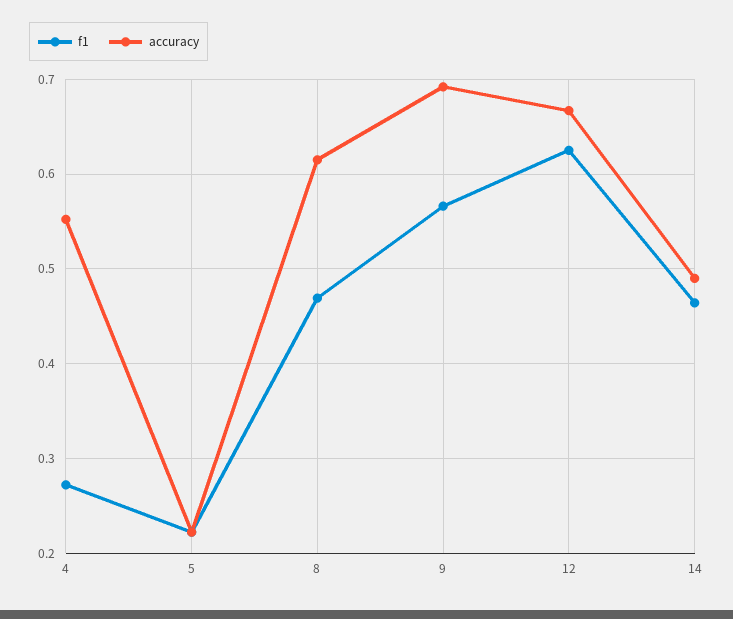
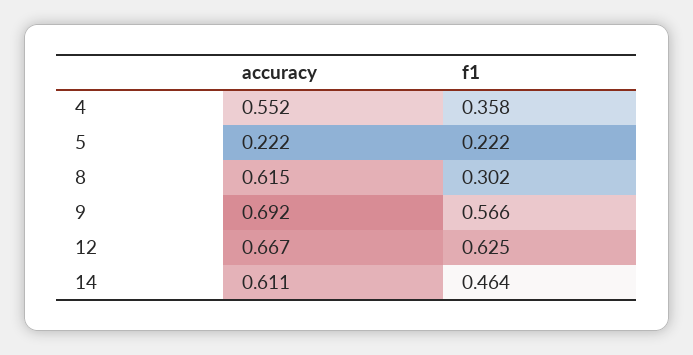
  {
    "f1": {
-     "4": 0.27,
+     "4": 0.358,
      "5": 0.222,
-     "8": 0.47,
+     "8": 0.302,
      "9": 0.566,
      "12": 0.625,
      "14": 0.464
    },
    "accuracy": {
      "4": 0.552,
      "5": 0.222,
      "8": 0.615,
      "9": 0.692,
      "12": 0.667,
-     "14": 0.49
+     "14": 0.611
    }
  }

